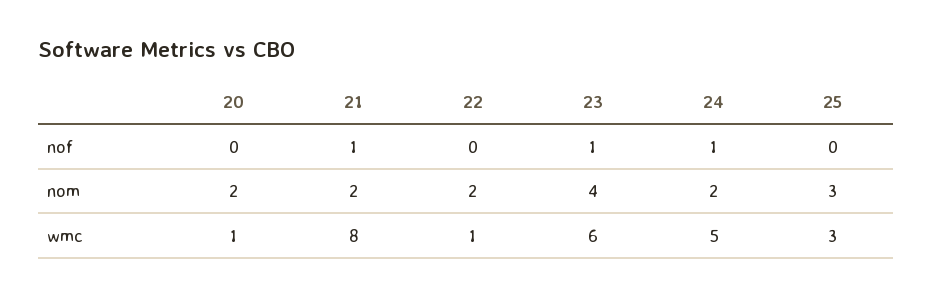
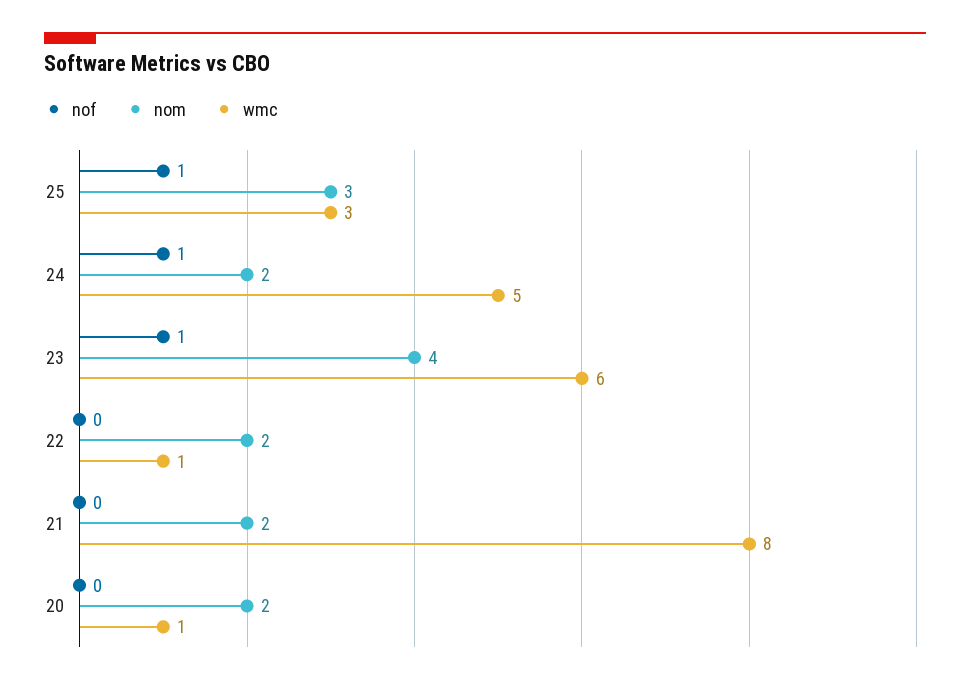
  {
    "nof": {
      "20": 0,
-     "21": 1,
+     "21": 0,
      "22": 0,
      "23": 1,
      "24": 1,
-     "25": 0
+     "25": 1
    },
    "nom": {
      "20": 2,
      "21": 2,
      "22": 2,
      "23": 4,
      "24": 2,
      "25": 3
    },
    "wmc": {
      "20": 1,
      "21": 8,
      "22": 1,
      "23": 6,
      "24": 5,
      "25": 3
    }
  }

